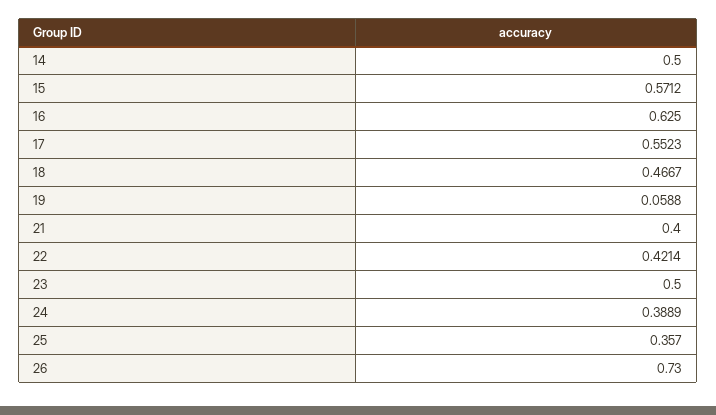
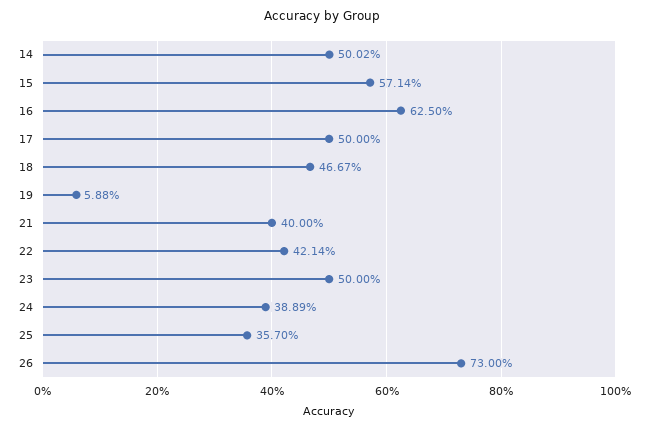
  {
-   "14": 0.5,
+   "14": 0.5002,
-   "15": 0.5712,
+   "15": 0.5714,
    "16": 0.625,
-   "17": 0.5523,
+   "17": 0.5,
    "18": 0.4667,
    "19": 0.0588,
    "21": 0.4,
    "22": 0.4214,
    "23": 0.5,
    "24": 0.3889,
    "25": 0.357,
    "26": 0.73
  }

